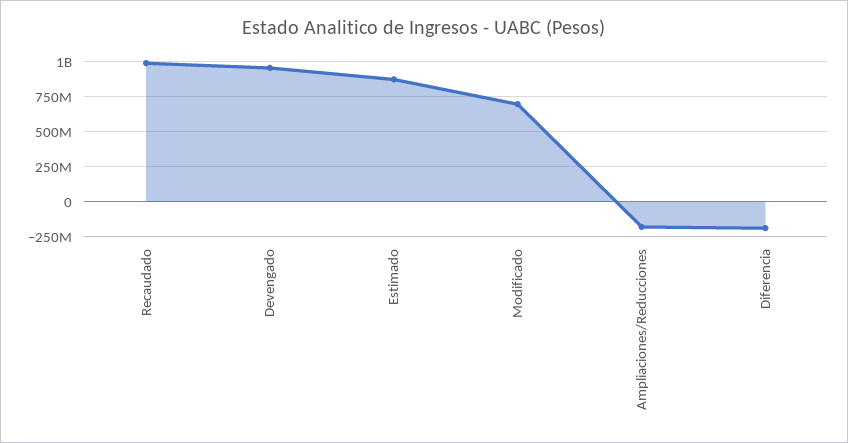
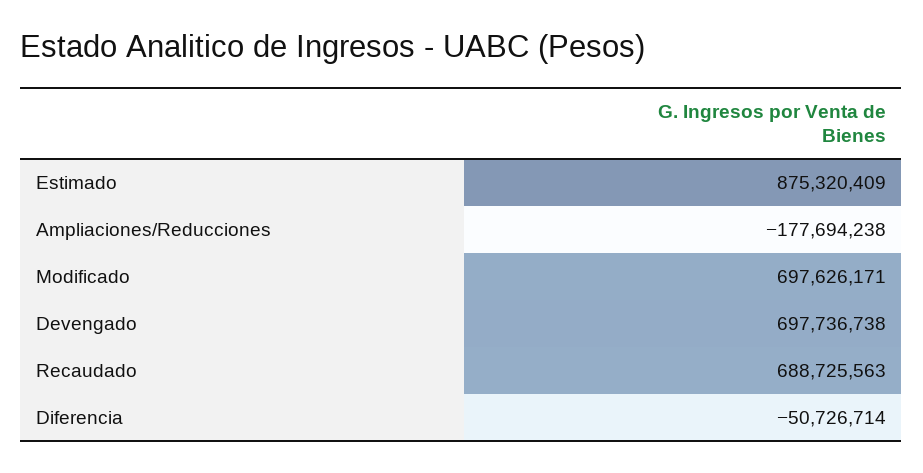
  {
-   "Recaudado": 1000000000,
+   "Recaudado": 688725563,
-   "Devengado": 950000000,
+   "Devengado": 697736738,
    "Estimado": 875320409,
    "Modificado": 697626171,
    "Ampliaciones/Reducciones": -177694238,
-   "Diferencia": -200000000
+   "Diferencia": -50726714
  }

